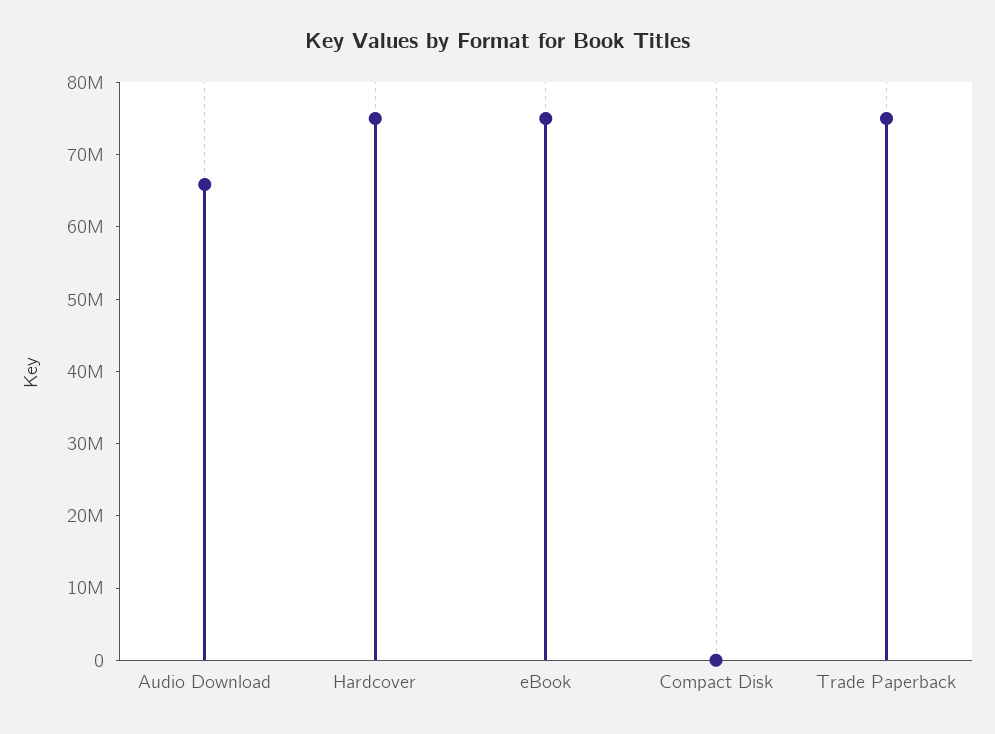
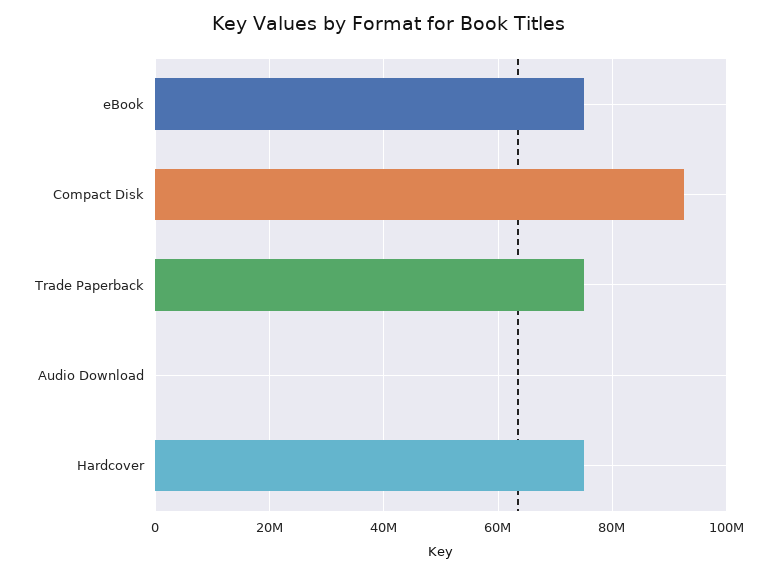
  {
-   "Audio Download": 66000000,
+   "Audio Download": 0,
    "Hardcover": 76000000,
    "eBook": 76000000,
-   "Compact Disk": 0,
+   "Compact Disk": 92000000,
    "Trade Paperback": 76000000
  }

